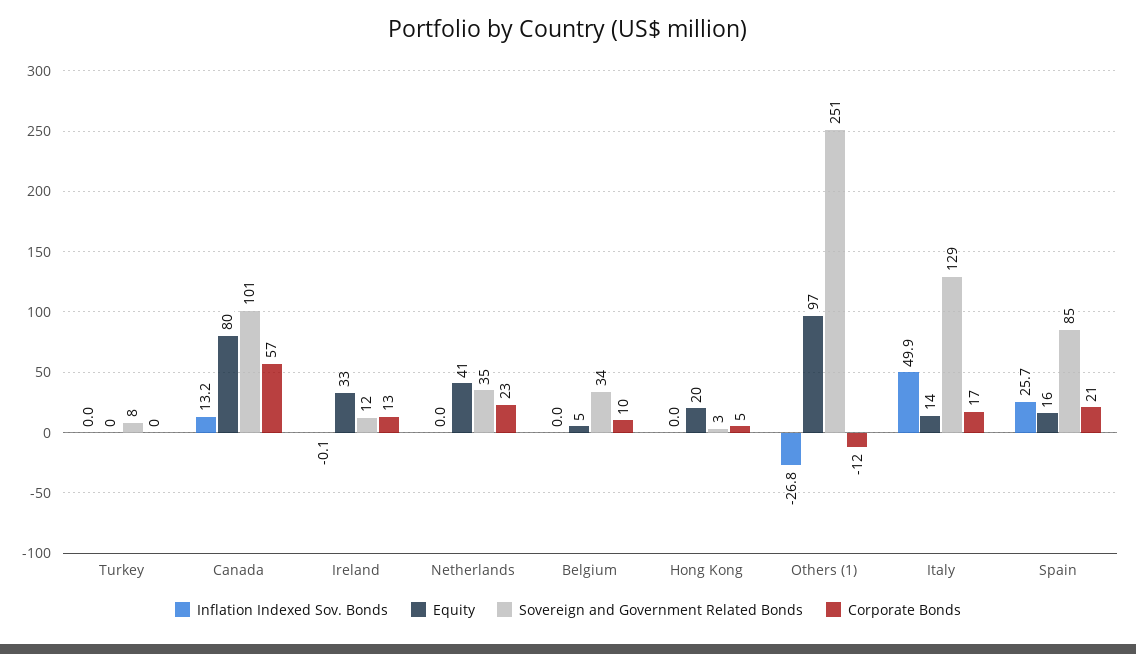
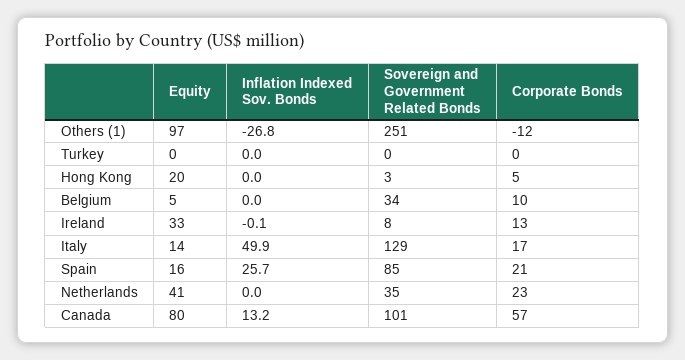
  {
    "Inflation Indexed Sov. Bonds": {
      "Turkey": 0,
      "Canada": 13.2,
      "Ireland": -0.1,
      "Netherlands": 0,
      "Belgium": 0,
      "Hong Kong": 0,
      "Others (1)": -26.8,
      "Italy": 49.9,
      "Spain": 25.7
    },
    "Equity": {
      "Turkey": 0,
      "Canada": 80,
      "Ireland": 33,
      "Netherlands": 41,
      "Belgium": 5,
      "Hong Kong": 20,
      "Others (1)": 97,
      "Italy": 14,
      "Spain": 16
    },
    "Sovereign and Government Related Bonds": {
-     "Turkey": 8,
+     "Turkey": 0,
      "Canada": 101,
-     "Ireland": 12,
+     "Ireland": 8,
      "Netherlands": 35,
      "Belgium": 34,
      "Hong Kong": 3,
      "Others (1)": 251,
      "Italy": 129,
      "Spain": 85
    },
    "Corporate Bonds": {
      "Turkey": 0,
      "Canada": 57,
      "Ireland": 13,
      "Netherlands": 23,
      "Belgium": 10,
      "Hong Kong": 5,
      "Others (1)": -12,
      "Italy": 17,
      "Spain": 21
    }
  }

